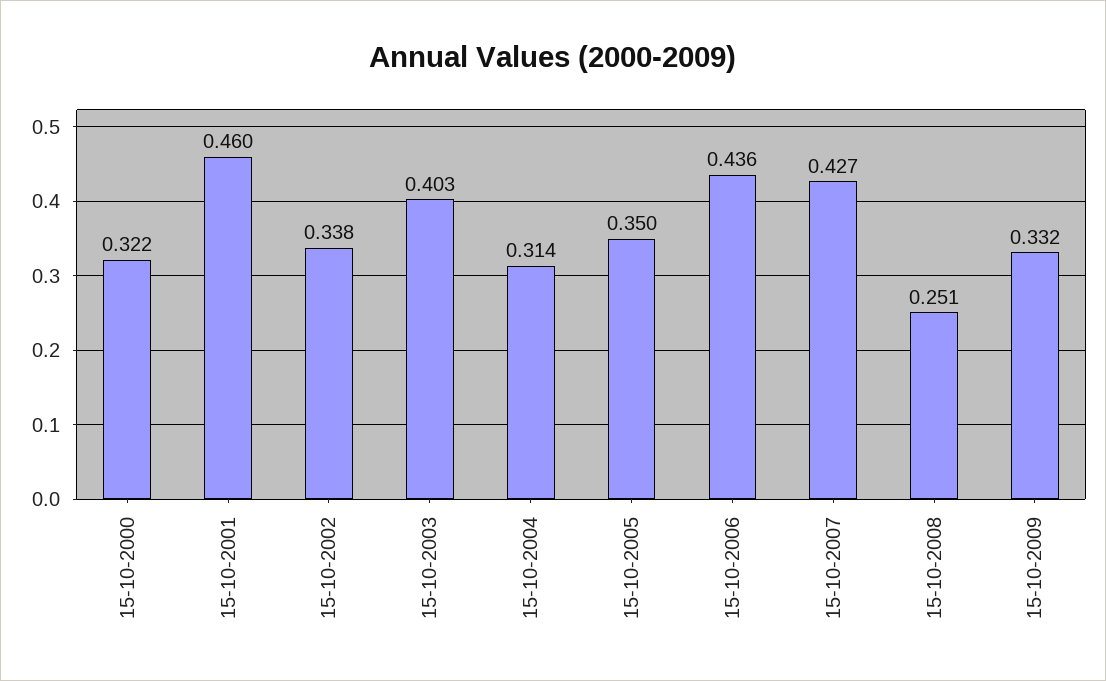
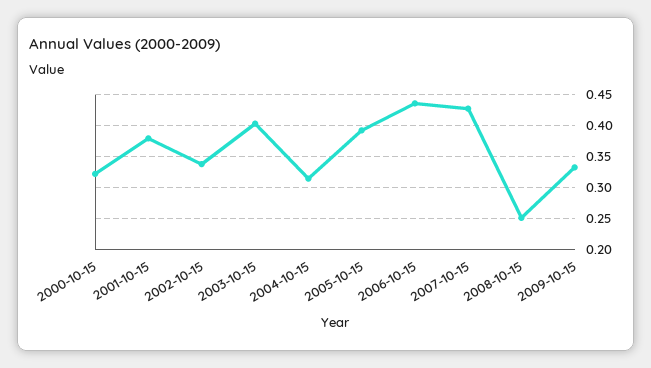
  {
    "15-10-2000": 0.322,
-   "15-10-2001": 0.46,
+   "15-10-2001": 0.38,
    "15-10-2002": 0.338,
    "15-10-2003": 0.403,
    "15-10-2004": 0.314,
-   "15-10-2005": 0.35,
+   "15-10-2005": 0.39,
    "15-10-2006": 0.436,
    "15-10-2007": 0.427,
    "15-10-2008": 0.251,
    "15-10-2009": 0.332
  }

